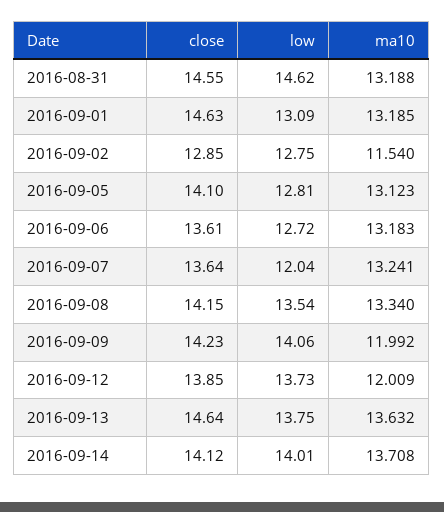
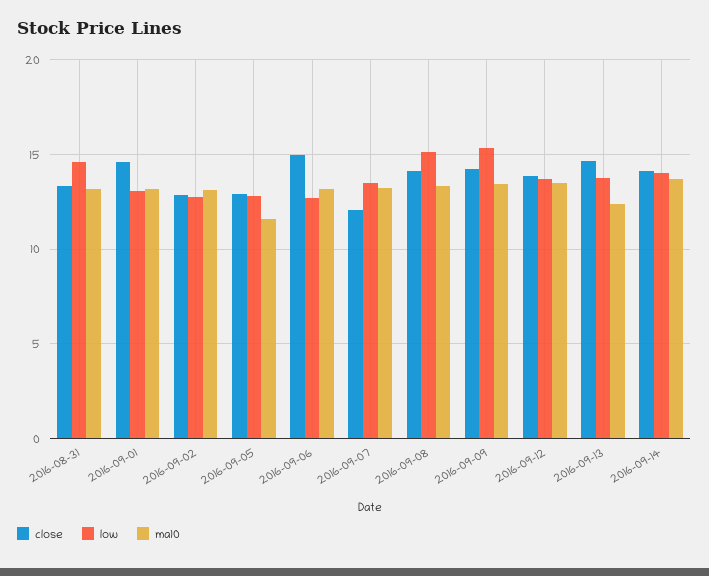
  {
    "close": {
-     "2016-08-31": 14.55,
+     "2016-08-31": 13.5,
      "2016-09-01": 14.63,
      "2016-09-02": 12.85,
-     "2016-09-05": 14.1,
+     "2016-09-05": 13,
-     "2016-09-06": 13.61,
+     "2016-09-06": 15,
-     "2016-09-07": 13.64,
+     "2016-09-07": 12,
      "2016-09-08": 14.15,
      "2016-09-09": 14.23,
      "2016-09-12": 13.85,
      "2016-09-13": 14.64,
      "2016-09-14": 14.12
    },
    "low": {
      "2016-08-31": 14.62,
      "2016-09-01": 13.09,
      "2016-09-02": 12.75,
      "2016-09-05": 12.81,
      "2016-09-06": 12.72,
-     "2016-09-07": 12.04,
+     "2016-09-07": 13.5,
-     "2016-09-08": 13.54,
+     "2016-09-08": 15,
-     "2016-09-09": 14.06,
+     "2016-09-09": 15.5,
      "2016-09-12": 13.73,
      "2016-09-13": 13.75,
      "2016-09-14": 14.01
    },
    "ma10": {
      "2016-08-31": 13.188,
      "2016-09-01": 13.185,
-     "2016-09-02": 11.54,
+     "2016-09-02": 13,
-     "2016-09-05": 13.123,
+     "2016-09-05": 11.5,
      "2016-09-06": 13.183,
      "2016-09-07": 13.241,
      "2016-09-08": 13.34,
-     "2016-09-09": 11.992,
+     "2016-09-09": 13.5,
-     "2016-09-12": 12.009,
+     "2016-09-12": 13.5,
-     "2016-09-13": 13.632,
+     "2016-09-13": 12.5,
      "2016-09-14": 13.708
    }
  }

